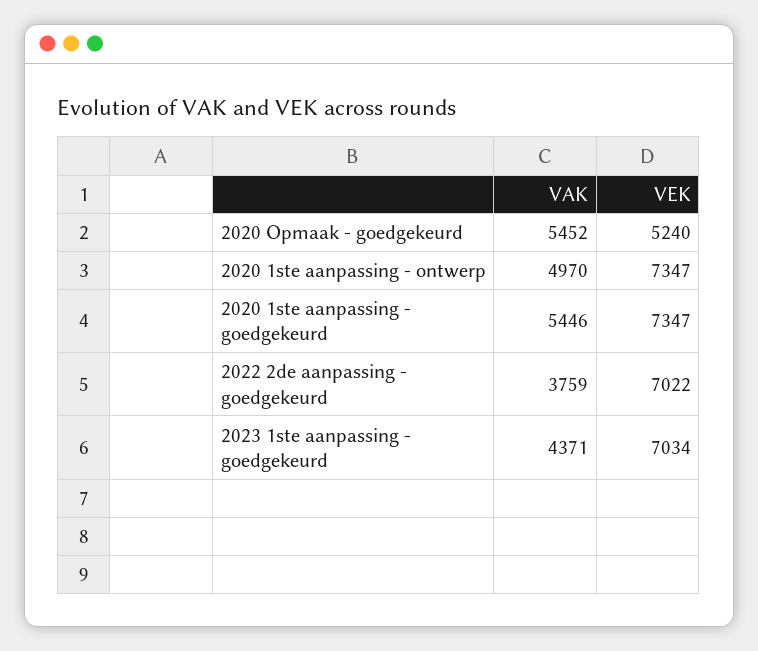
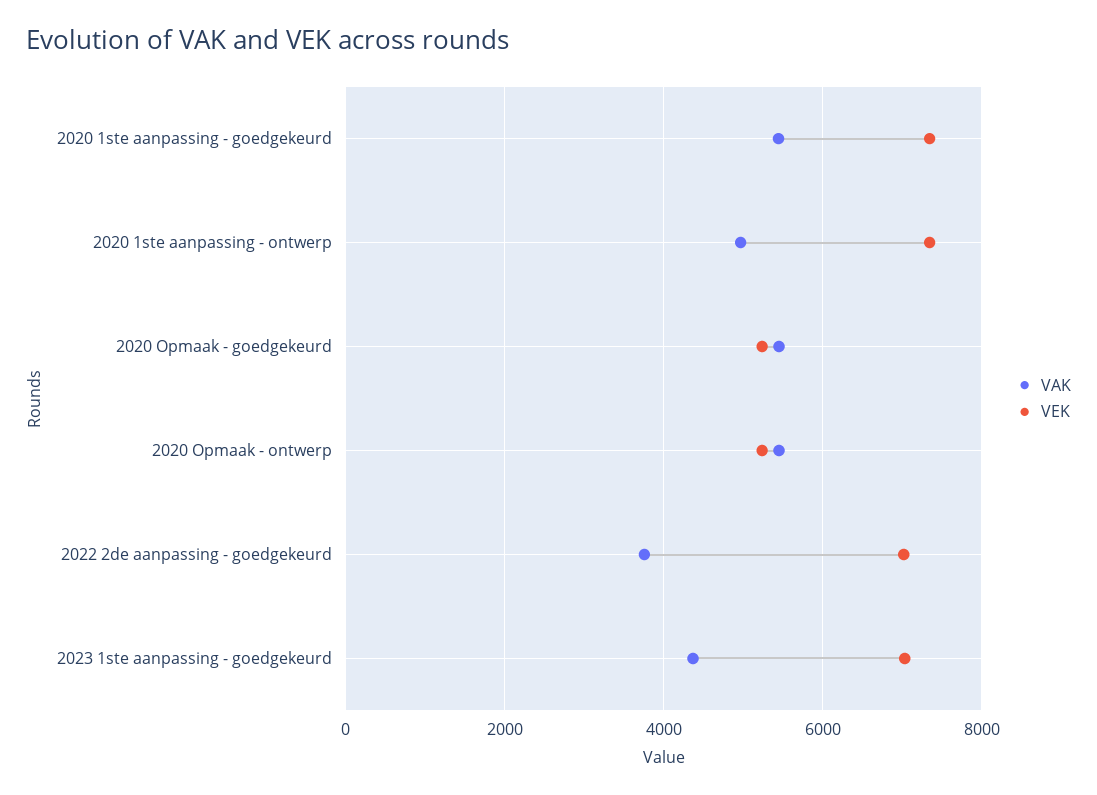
  {
    "VAK": {
      "2020 Opmaak - goedgekeurd": 5452,
      "2020 1ste aanpassing - ontwerp": 4970,
      "2020 1ste aanpassing - goedgekeurd": 5446,
      "2022 2de aanpassing - goedgekeurd": 3759,
-     "2023 1ste aanpassing - goedgekeurd": 4371
+     "2023 1ste aanpassing - goedgekeurd": 4371,
+     "2020 Opmaak - ontwerp": 5400
    },
    "VEK": {
      "2020 Opmaak - goedgekeurd": 5240,
      "2020 1ste aanpassing - ontwerp": 7347,
      "2020 1ste aanpassing - goedgekeurd": 7347,
      "2022 2de aanpassing - goedgekeurd": 7022,
-     "2023 1ste aanpassing - goedgekeurd": 7034
+     "2023 1ste aanpassing - goedgekeurd": 7034,
+     "2020 Opmaak - ontwerp": 5200
    }
  }

